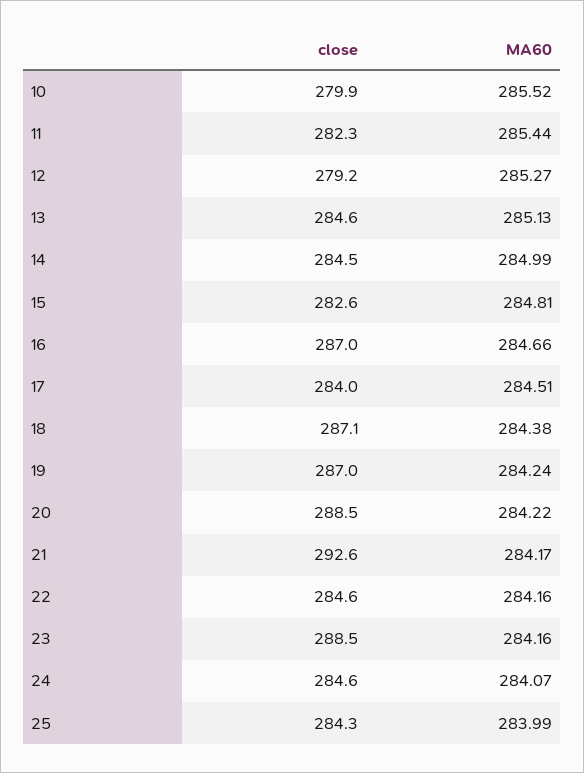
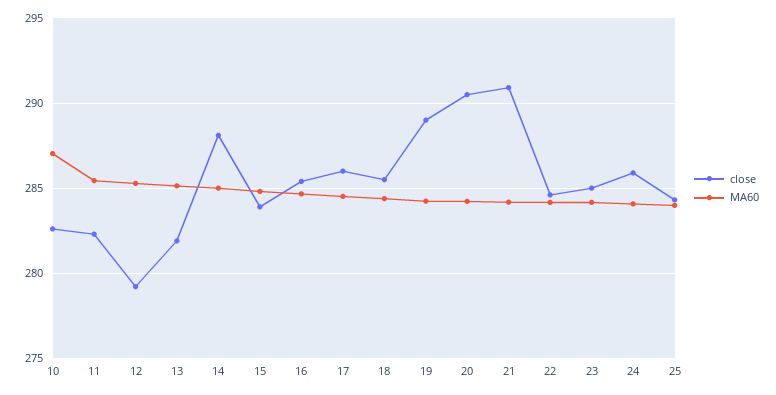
  {
    "close": {
-     "10": 279.9,
+     "10": 282.5,
      "11": 282.3,
      "12": 279.2,
-     "13": 284.6,
+     "13": 282,
-     "14": 284.5,
+     "14": 288,
-     "15": 282.6,
+     "15": 284,
-     "16": 287,
+     "16": 285.5,
-     "17": 284,
+     "17": 286,
-     "18": 287.1,
+     "18": 285.5,
-     "19": 287,
+     "19": 289,
-     "20": 288.5,
+     "20": 290.5,
-     "21": 292.6,
+     "21": 291,
      "22": 284.6,
-     "23": 288.5,
+     "23": 285,
-     "24": 284.6,
+     "24": 286,
      "25": 284.3
    },
    "MA60": {
-     "10": 285.52,
+     "10": 287,
      "11": 285.44,
      "12": 285.27,
      "13": 285.13,
      "14": 284.99,
      "15": 284.81,
      "16": 284.66,
      "17": 284.51,
      "18": 284.38,
      "19": 284.24,
      "20": 284.22,
      "21": 284.17,
      "22": 284.16,
      "23": 284.16,
      "24": 284.07,
      "25": 283.99
    }
  }

